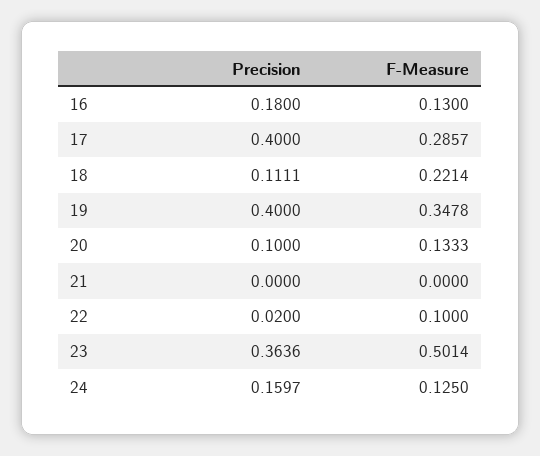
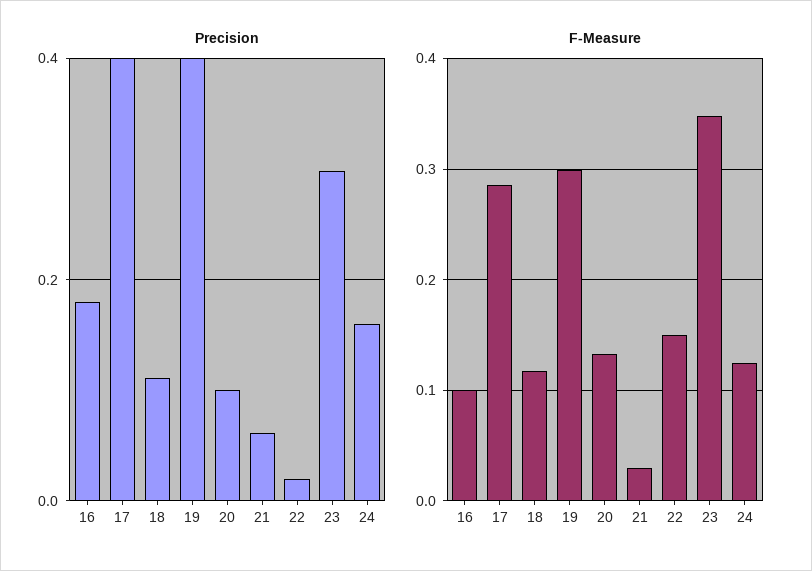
  {
    "Precision": {
      "16": 0.18,
      "17": 0.4,
      "18": 0.1111,
      "19": 0.4,
      "20": 0.1,
-     "21": 0,
+     "21": 0.06,
      "22": 0.02,
-     "23": 0.3636,
+     "23": 0.3,
      "24": 0.1597
    },
    "F-Measure": {
-     "16": 0.13,
+     "16": 0.1,
      "17": 0.2857,
-     "18": 0.2214,
+     "18": 0.12,
-     "19": 0.3478,
+     "19": 0.3,
      "20": 0.1333,
-     "21": 0,
+     "21": 0.03,
-     "22": 0.1,
+     "22": 0.15,
-     "23": 0.5014,
+     "23": 0.35,
      "24": 0.125
    }
  }

